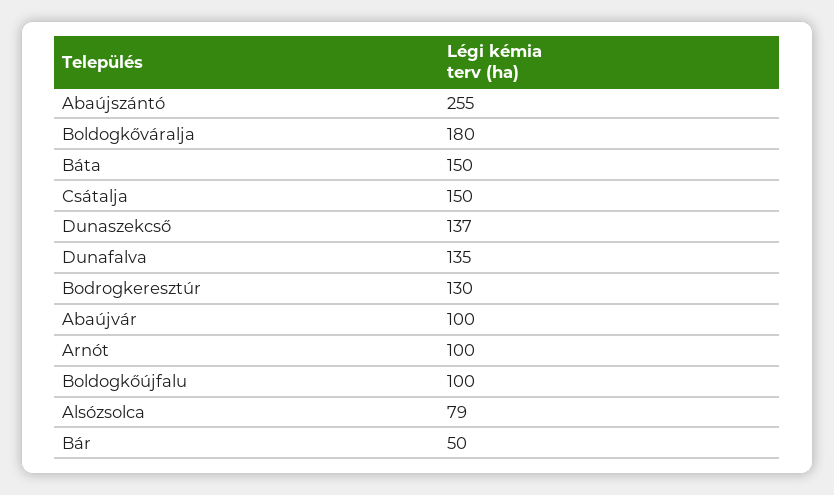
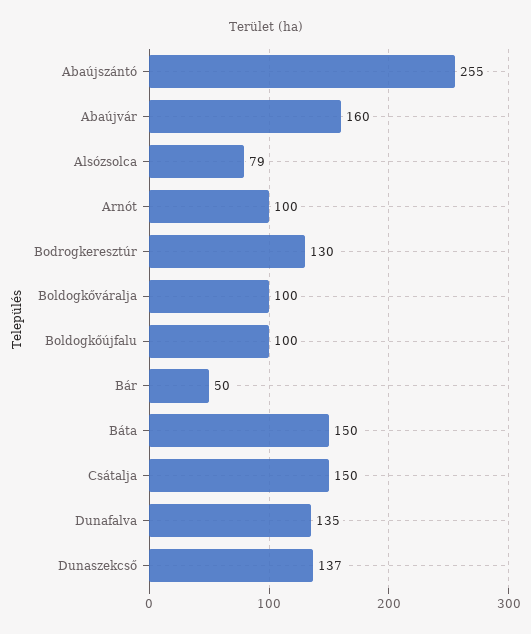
  {
    "Abaújszántó": 255,
-   "Boldogkőváralja": 180,
+   "Boldogkőváralja": 100,
    "Báta": 150,
    "Csátalja": 150,
    "Dunaszekcső": 137,
    "Dunafalva": 135,
    "Bodrogkeresztúr": 130,
-   "Abaújvár": 100,
+   "Abaújvár": 160,
    "Arnót": 100,
    "Boldogkőújfalu": 100,
    "Alsózsolca": 79,
    "Bár": 50
  }

